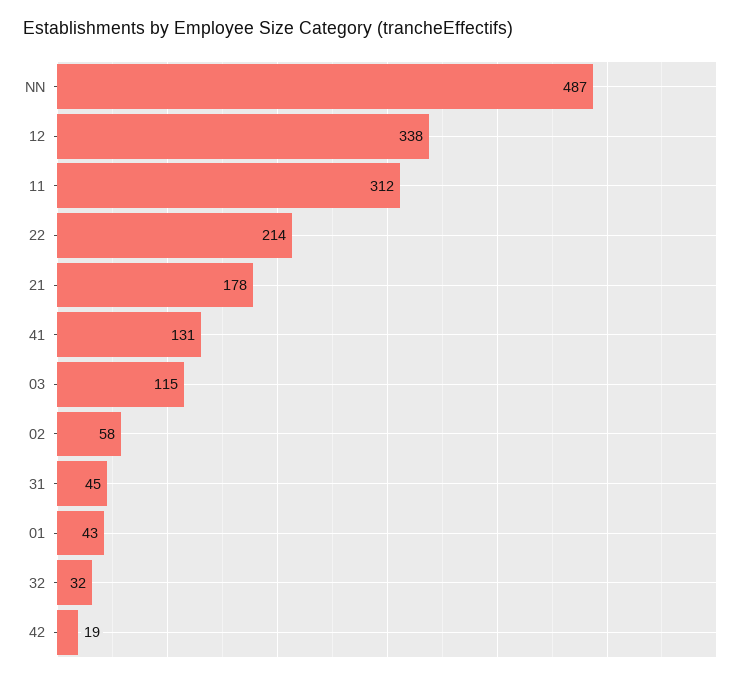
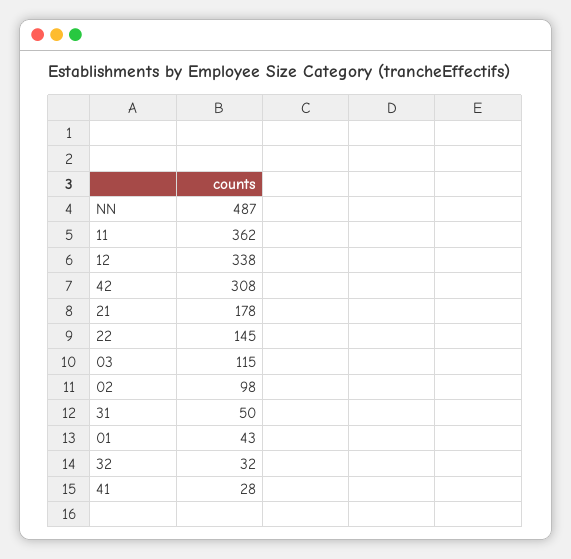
  {
    "NN": 487,
    "12": 338,
-   "11": 312,
+   "11": 362,
-   "22": 214,
+   "22": 145,
    "21": 178,
-   "41": 131,
+   "41": 28,
    "03": 115,
-   "02": 58,
+   "02": 98,
-   "31": 45,
+   "31": 50,
    "01": 43,
    "32": 32,
-   "42": 19
+   "42": 308
  }

